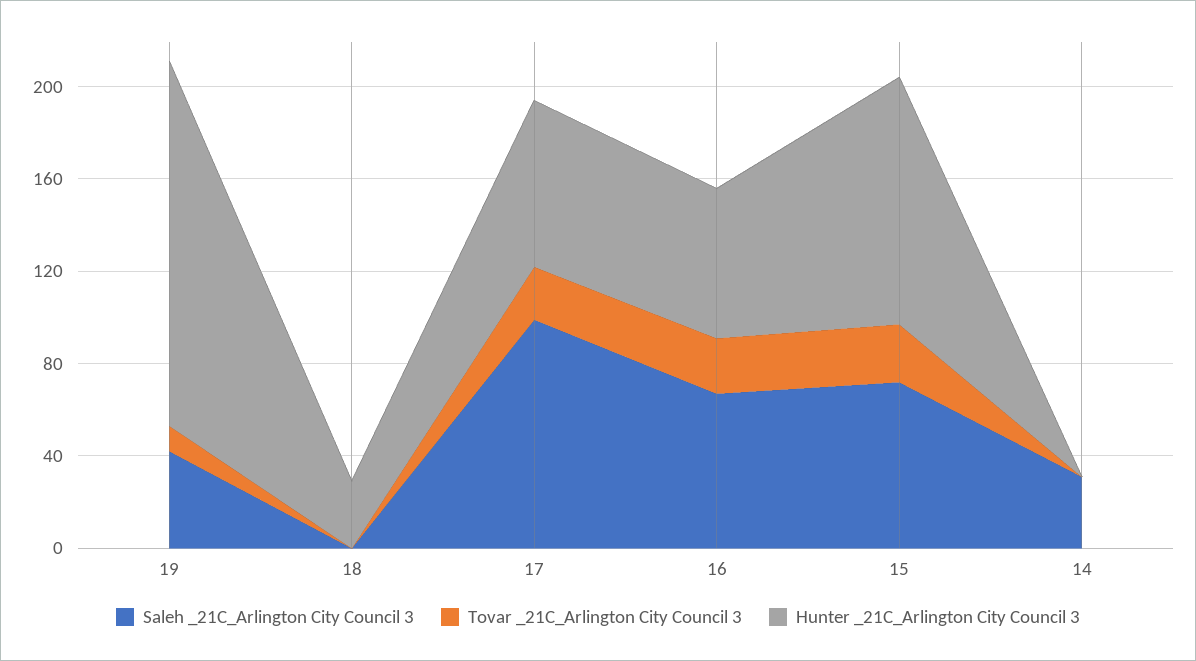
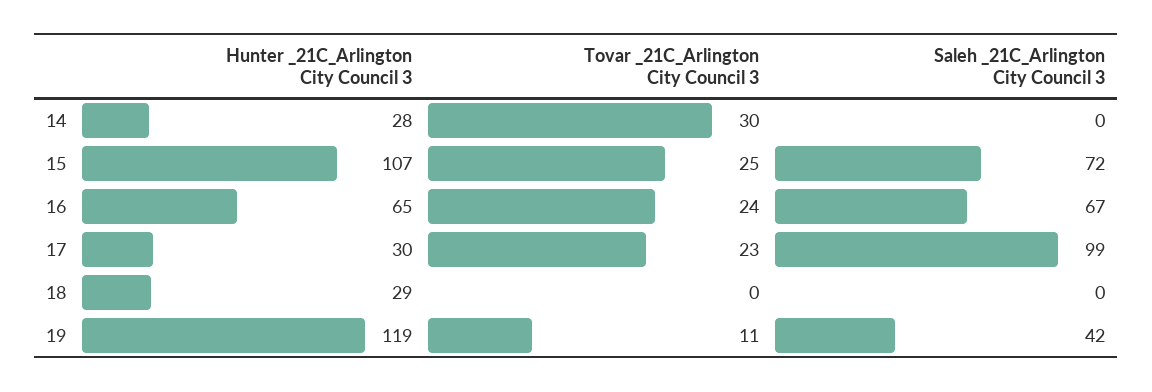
  {
    "Saleh _21C_Arlington City Council 3": {
      "19": 42,
      "18": 0,
      "17": 99,
      "16": 67,
      "15": 72,
-     "14": 30
+     "14": 0
    },
    "Tovar _21C_Arlington City Council 3": {
      "19": 11,
      "18": 0,
      "17": 23,
      "16": 24,
      "15": 25,
-     "14": 0
+     "14": 30
    },
    "Hunter _21C_Arlington City Council 3": {
-     "19": 160,
+     "19": 119,
      "18": 29,
-     "17": 70,
+     "17": 30,
      "16": 65,
      "15": 107,
-     "14": 0
+     "14": 28
    }
  }

